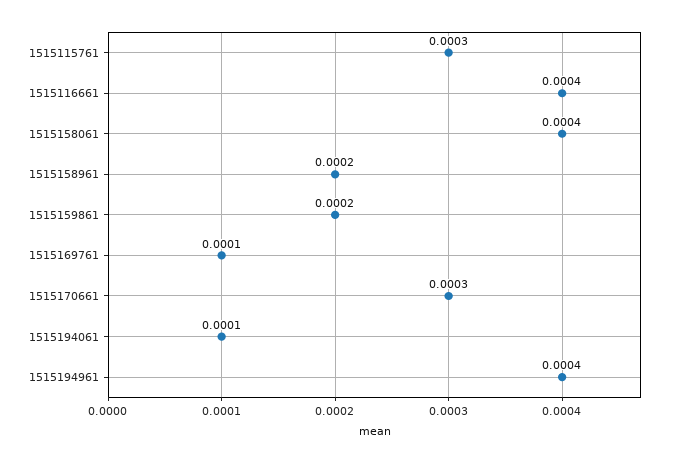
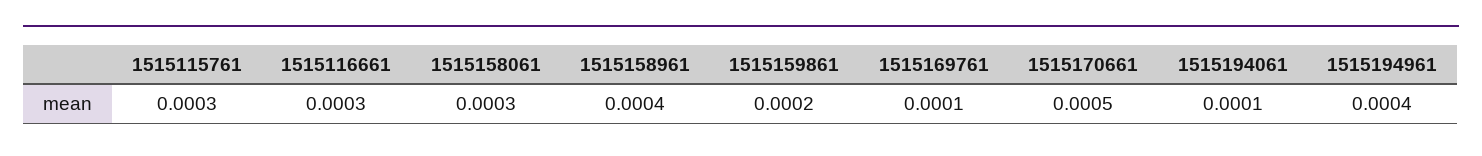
  {
    "1515115761": 0.0003,
-   "1515116661": 0.0004,
+   "1515116661": 0.0003,
-   "1515158061": 0.0004,
+   "1515158061": 0.0003,
-   "1515158961": 0.0002,
+   "1515158961": 0.0004,
    "1515159861": 0.0002,
    "1515169761": 0.0001,
-   "1515170661": 0.0003,
+   "1515170661": 0.0005,
    "1515194061": 0.0001,
    "1515194961": 0.0004
  }

